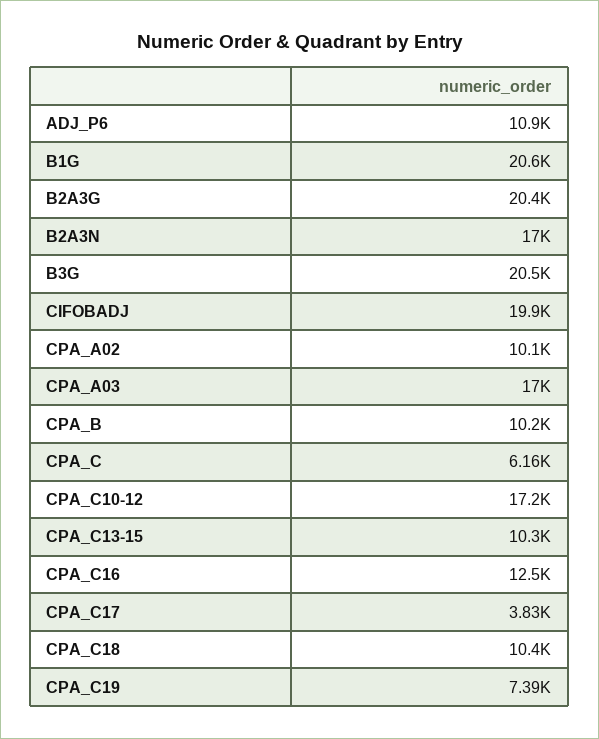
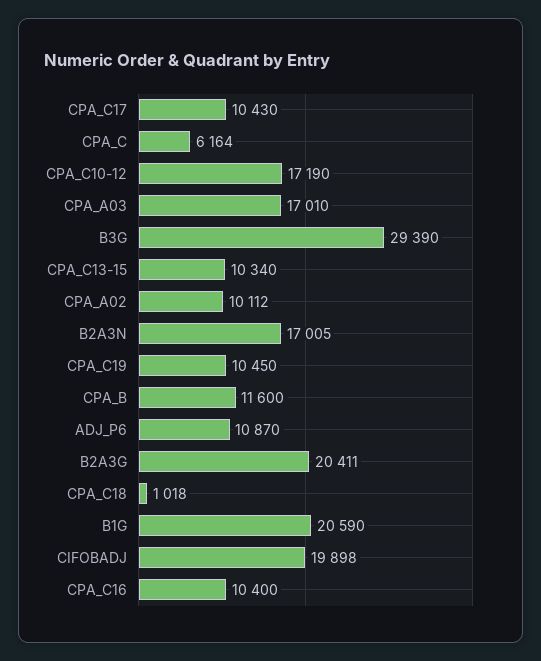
  {
    "ADJ_P6": 10870,
    "B1G": 20590,
    "B2A3G": 20411,
    "B2A3N": 17005,
-   "B3G": 20500,
+   "B3G": 29390,
    "CIFOBADJ": 19898,
    "CPA_A02": 10112,
    "CPA_A03": 17010,
-   "CPA_B": 10200,
+   "CPA_B": 11600,
    "CPA_C": 6164,
    "CPA_C10-12": 17190,
    "CPA_C13-15": 10340,
-   "CPA_C16": 12500,
+   "CPA_C16": 10400,
-   "CPA_C17": 3830,
+   "CPA_C17": 10430,
-   "CPA_C18": 10400,
+   "CPA_C18": 1018,
-   "CPA_C19": 7390
+   "CPA_C19": 10450
  }

